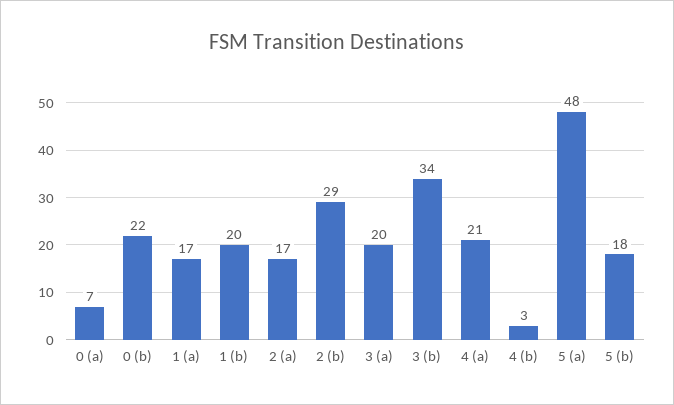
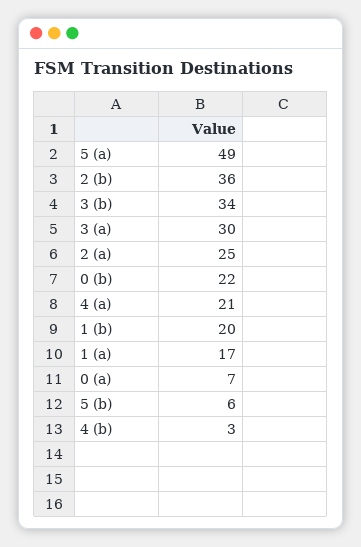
  {
    "0 (a)": 7,
    "0 (b)": 22,
    "1 (a)": 17,
    "1 (b)": 20,
-   "2 (a)": 17,
+   "2 (a)": 25,
-   "2 (b)": 29,
+   "2 (b)": 36,
-   "3 (a)": 20,
+   "3 (a)": 30,
    "3 (b)": 34,
    "4 (a)": 21,
    "4 (b)": 3,
-   "5 (a)": 48,
+   "5 (a)": 49,
-   "5 (b)": 18
+   "5 (b)": 6
  }

